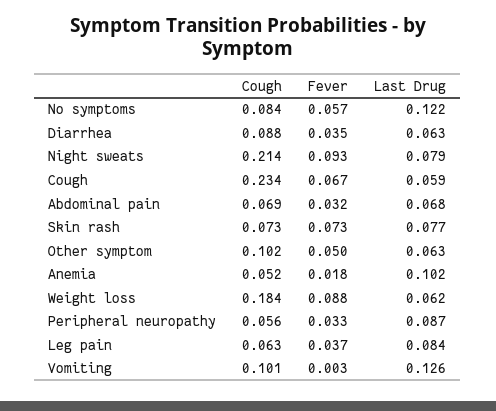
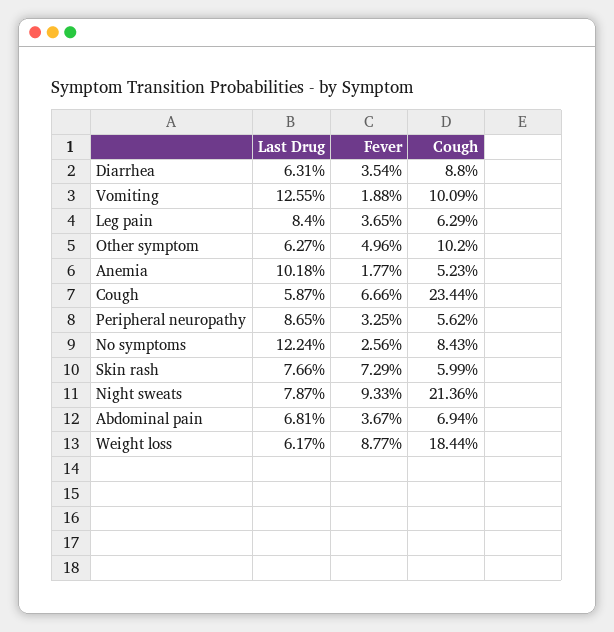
  {
    "Cough": {
      "No symptoms": 0.0843,
      "Diarrhea": 0.088,
      "Night sweats": 0.2136,
      "Cough": 0.2344,
      "Abdominal pain": 0.0694,
-     "Skin rash": 0.073,
+     "Skin rash": 0.0599,
      "Other symptom": 0.102,
      "Anemia": 0.0523,
      "Weight loss": 0.1844,
      "Peripheral neuropathy": 0.0562,
      "Leg pain": 0.0629,
      "Vomiting": 0.1009
    },
    "Fever": {
-     "No symptoms": 0.057,
+     "No symptoms": 0.0256,
      "Diarrhea": 0.0354,
      "Night sweats": 0.0933,
      "Cough": 0.0666,
-     "Abdominal pain": 0.032,
+     "Abdominal pain": 0.0367,
      "Skin rash": 0.0729,
      "Other symptom": 0.0496,
      "Anemia": 0.0177,
      "Weight loss": 0.0877,
      "Peripheral neuropathy": 0.0325,
      "Leg pain": 0.0365,
-     "Vomiting": 0.003
+     "Vomiting": 0.0188
    },
    "Last Drug": {
      "No symptoms": 0.1224,
      "Diarrhea": 0.0631,
      "Night sweats": 0.0787,
      "Cough": 0.0587,
      "Abdominal pain": 0.0681,
      "Skin rash": 0.0766,
      "Other symptom": 0.0627,
      "Anemia": 0.1018,
      "Weight loss": 0.0617,
      "Peripheral neuropathy": 0.0865,
      "Leg pain": 0.084,
      "Vomiting": 0.1255
    }
  }

